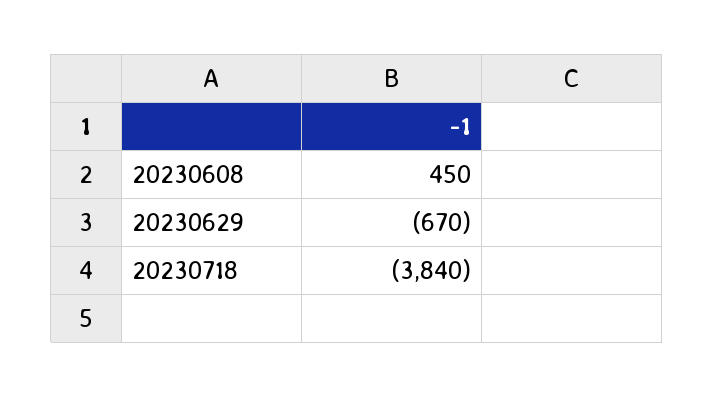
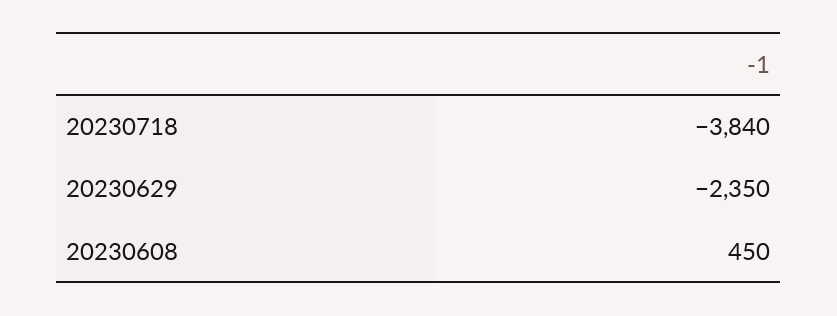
  {
    "20230608": 450,
-   "20230629": -670,
+   "20230629": -2350,
    "20230718": -3840
  }

